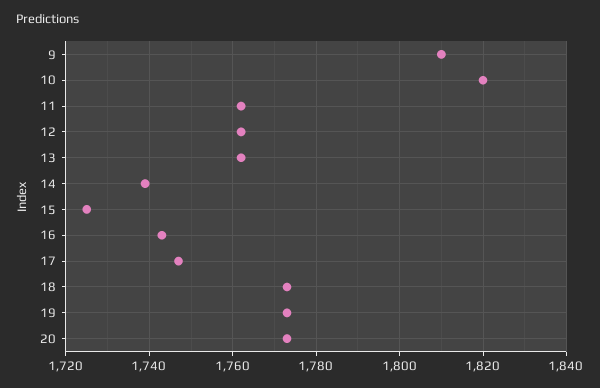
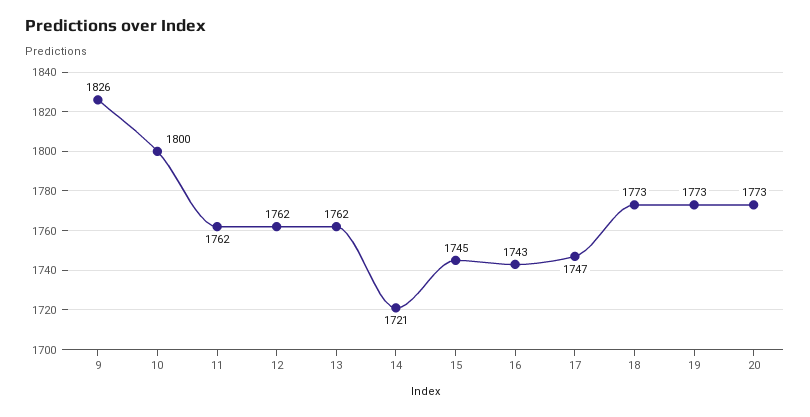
  {
-   "9": 1810,
+   "9": 1826,
-   "10": 1820,
+   "10": 1800,
    "11": 1762,
    "12": 1762,
    "13": 1762,
-   "14": 1740,
+   "14": 1721,
-   "15": 1725,
+   "15": 1745,
    "16": 1743,
    "17": 1747,
    "18": 1773,
    "19": 1773,
    "20": 1773
  }

